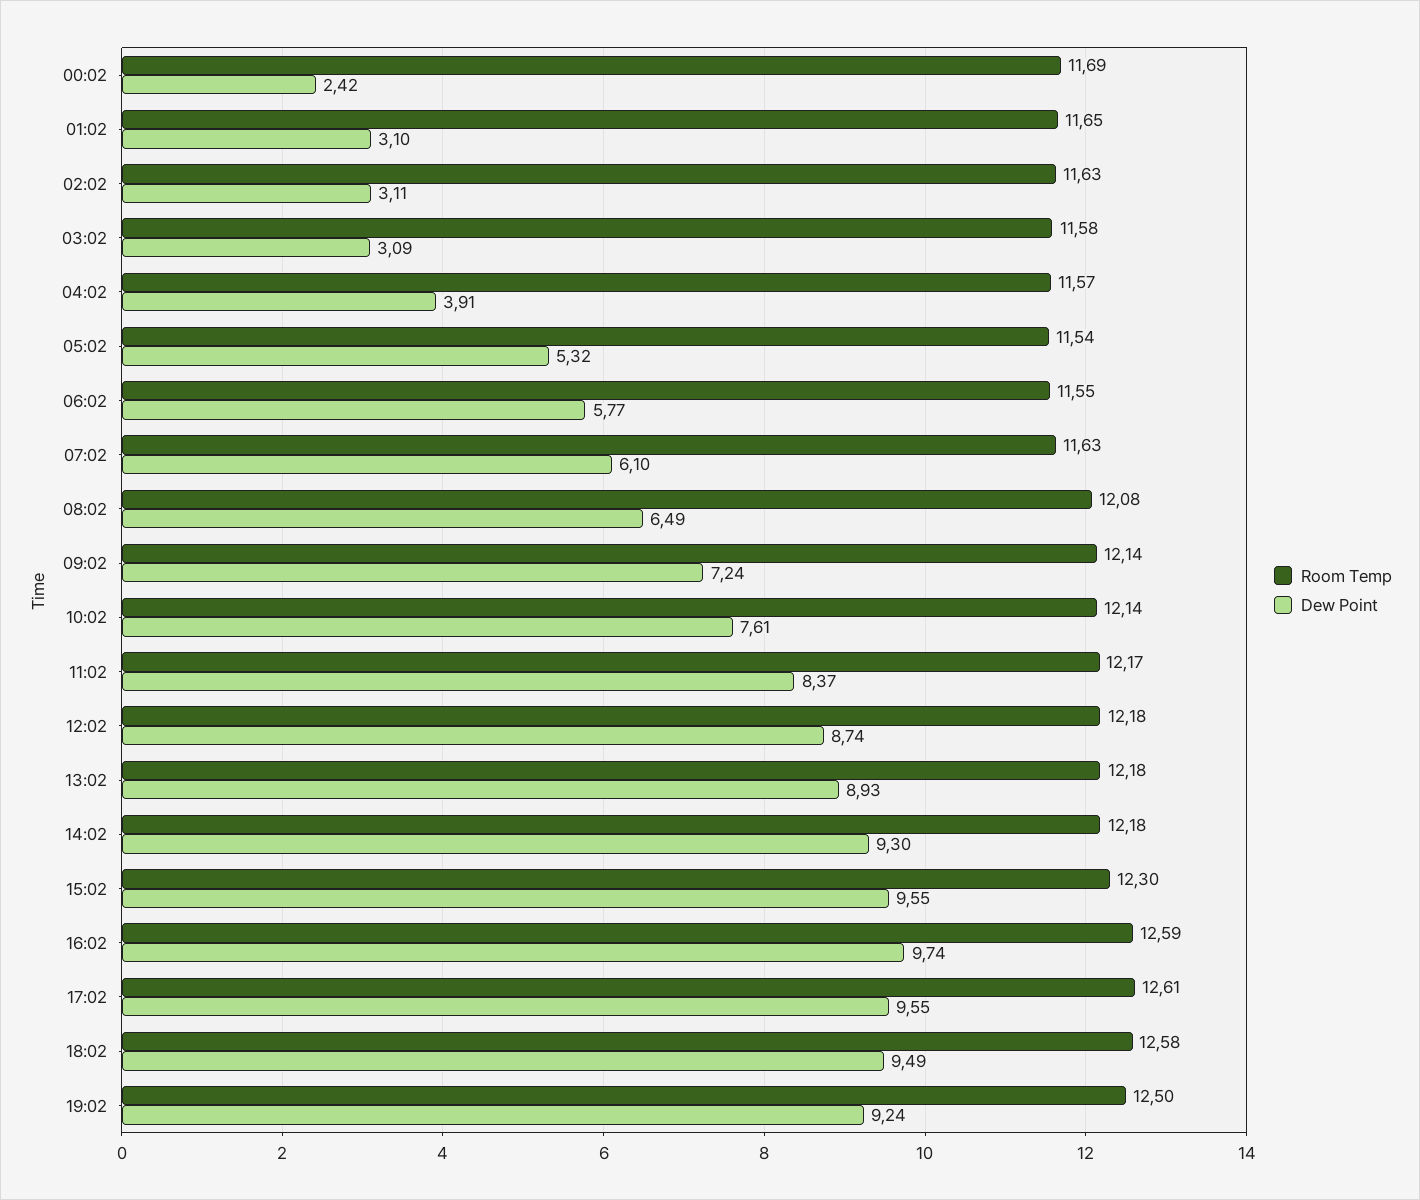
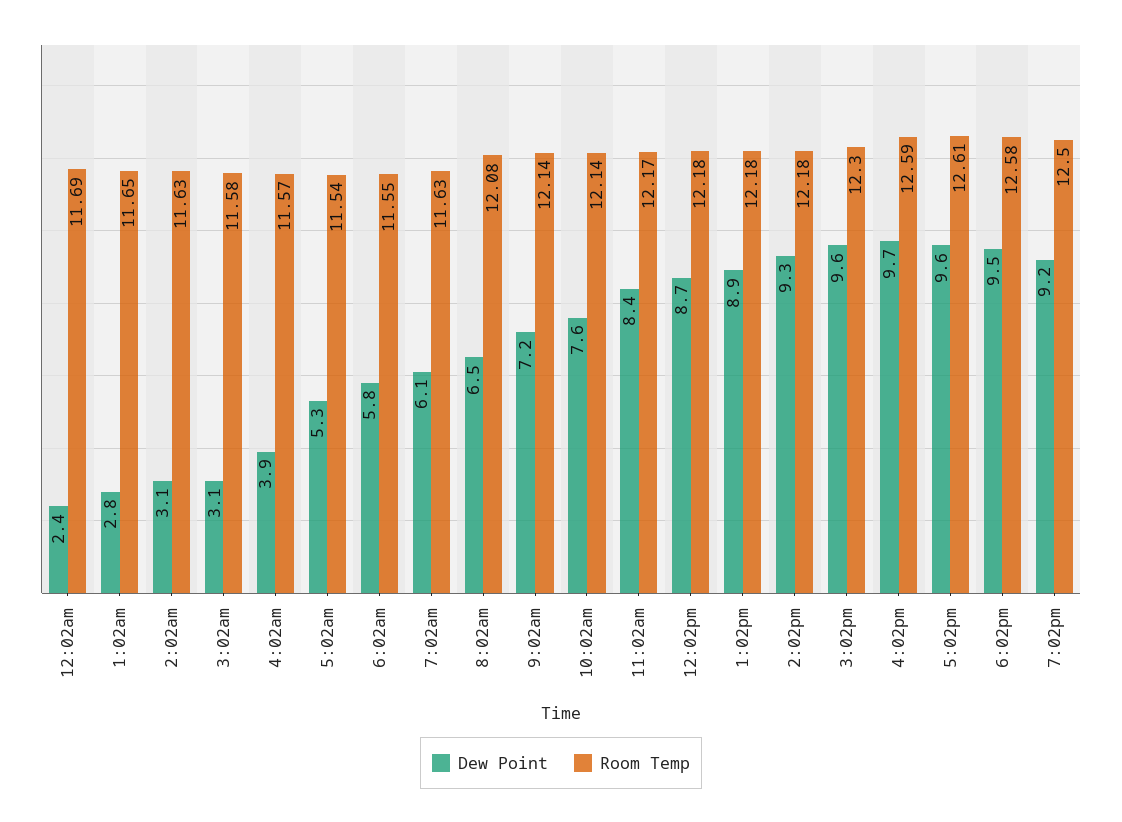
  {
    "Room Temp": {
      "00:02": 11.69,
      "01:02": 11.65,
      "02:02": 11.63,
      "03:02": 11.58,
      "04:02": 11.57,
      "05:02": 11.54,
      "06:02": 11.55,
      "07:02": 11.63,
      "08:02": 12.08,
      "09:02": 12.14,
      "10:02": 12.14,
      "11:02": 12.17,
      "12:02": 12.18,
      "13:02": 12.18,
      "14:02": 12.18,
      "15:02": 12.3,
      "16:02": 12.59,
      "17:02": 12.61,
      "18:02": 12.58,
      "19:02": 12.5
    },
    "Dew Point": {
      "00:02": 2.42,
-     "01:02": 3.1,
+     "01:02": 2.8,
      "02:02": 3.11,
      "03:02": 3.09,
      "04:02": 3.91,
      "05:02": 5.32,
      "06:02": 5.77,
      "07:02": 6.1,
      "08:02": 6.49,
      "09:02": 7.24,
      "10:02": 7.61,
      "11:02": 8.37,
      "12:02": 8.74,
      "13:02": 8.93,
      "14:02": 9.3,
      "15:02": 9.55,
      "16:02": 9.74,
      "17:02": 9.55,
      "18:02": 9.49,
      "19:02": 9.24
    }
  }

